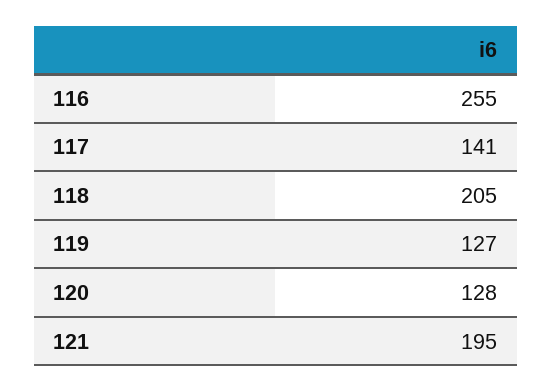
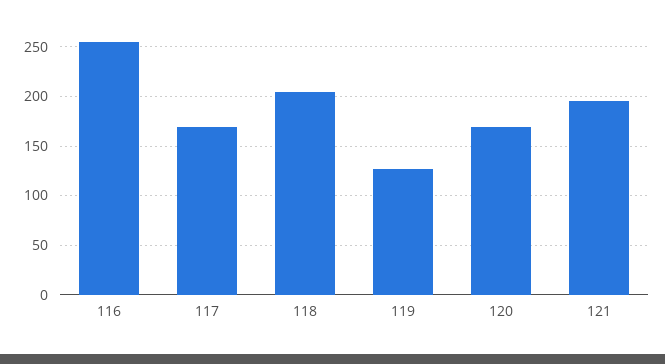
  {
    "116": 255,
-   "117": 141,
+   "117": 170,
    "118": 205,
    "119": 127,
-   "120": 128,
+   "120": 170,
    "121": 195
  }

